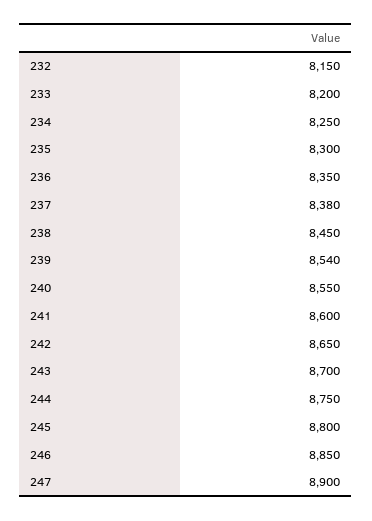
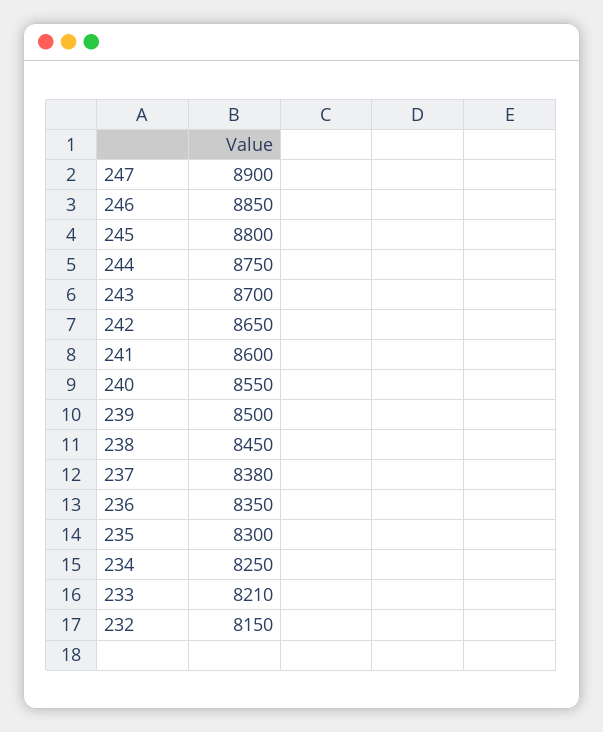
  {
    "232": 8150,
-   "233": 8200,
+   "233": 8210,
    "234": 8250,
    "235": 8300,
    "236": 8350,
    "237": 8380,
    "238": 8450,
-   "239": 8540,
+   "239": 8500,
    "240": 8550,
    "241": 8600,
    "242": 8650,
    "243": 8700,
    "244": 8750,
    "245": 8800,
    "246": 8850,
    "247": 8900
  }

